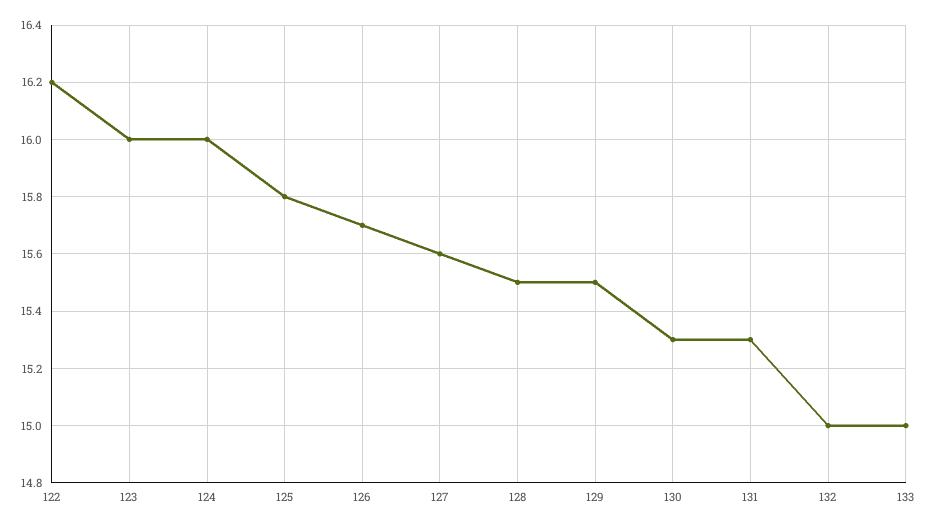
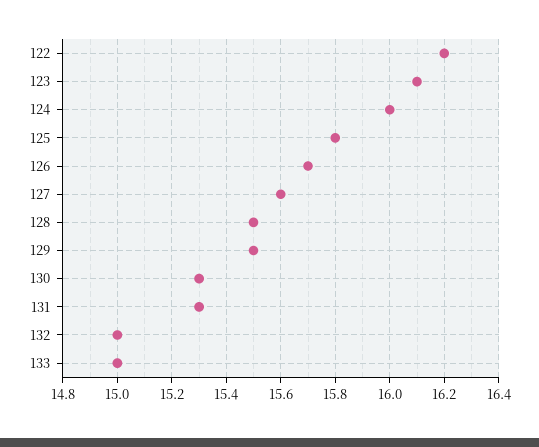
  {
    "122": 16.2,
-   "123": 16,
+   "123": 16.1,
    "124": 16,
    "125": 15.8,
    "126": 15.7,
    "127": 15.6,
    "128": 15.5,
    "129": 15.5,
    "130": 15.3,
    "131": 15.3,
    "132": 15,
    "133": 15
  }

